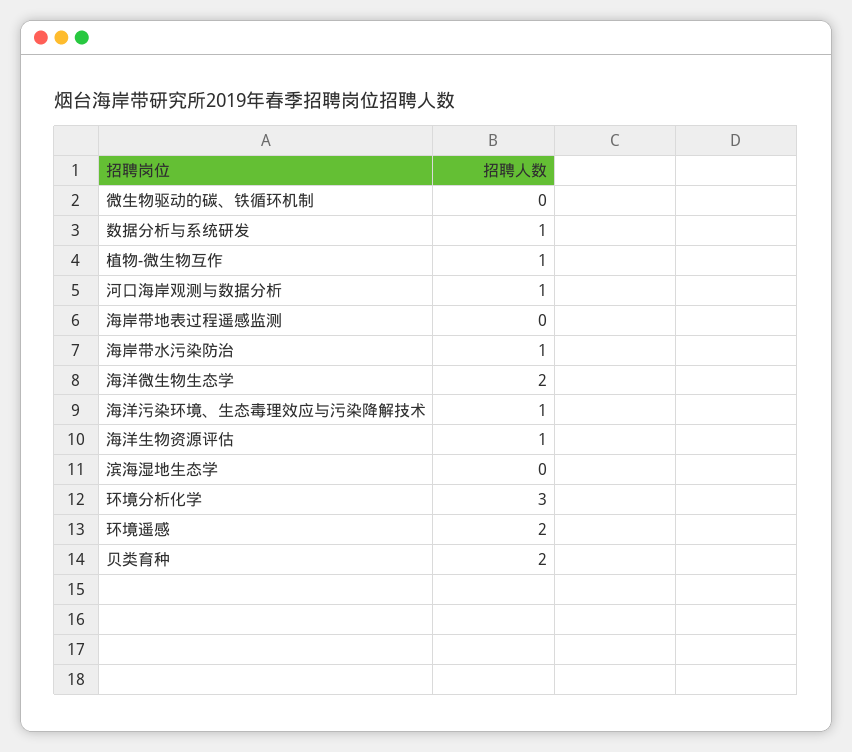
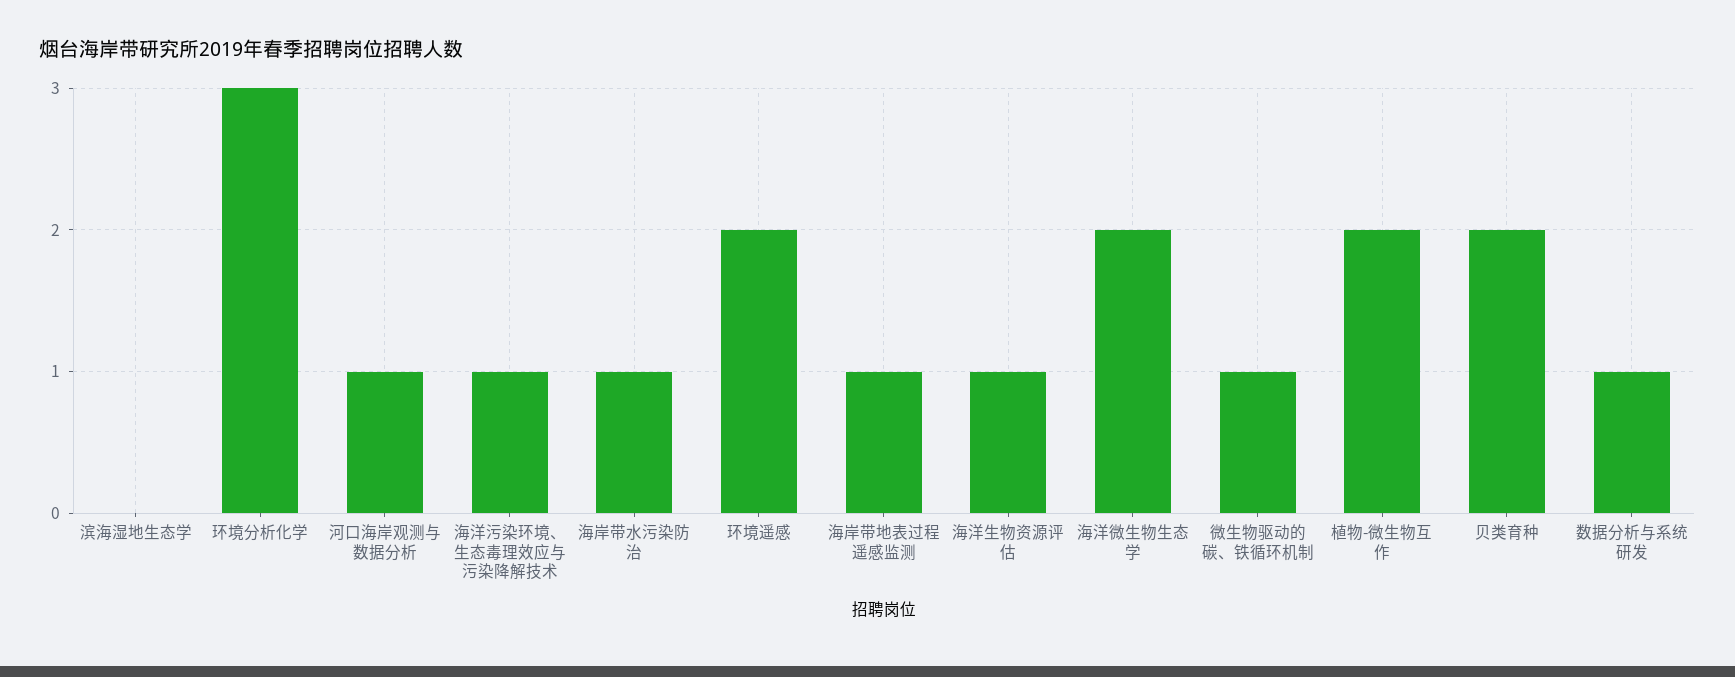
  {
-   "微生物驱动的碳、铁循环机制": 0,
+   "微生物驱动的碳、铁循环机制": 1,
    "数据分析与系统研发": 1,
-   "植物-微生物互作": 1,
+   "植物-微生物互作": 2,
    "河口海岸观测与数据分析": 1,
-   "海岸带地表过程遥感监测": 0,
+   "海岸带地表过程遥感监测": 1,
    "海岸带水污染防治": 1,
    "海洋微生物生态学": 2,
    "海洋污染环境、生态毒理效应与污染降解技术": 1,
    "海洋生物资源评估": 1,
    "滨海湿地生态学": 0,
    "环境分析化学": 3,
    "环境遥感": 2,
    "贝类育种": 2
  }

